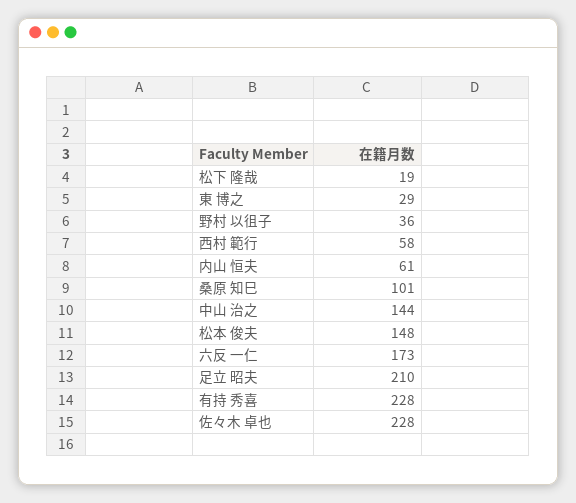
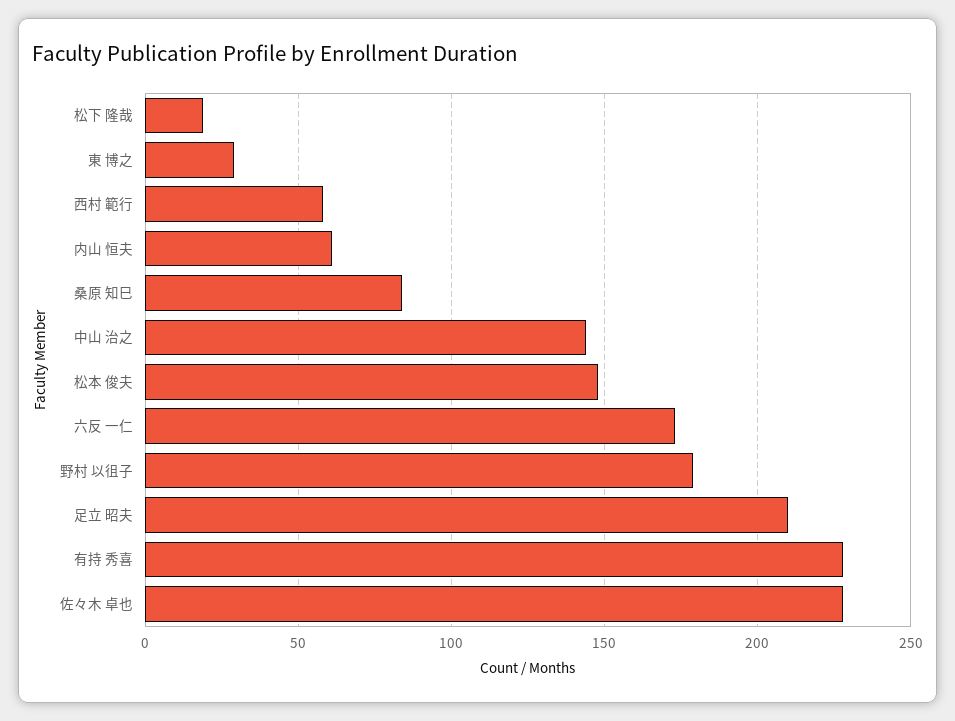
  {
    "松下 隆哉": 19,
    "東 博之": 29,
-   "野村 以徂子": 36,
+   "野村 以徂子": 180,
    "西村 範行": 58,
    "内山 恒夫": 61,
-   "桑原 知巳": 101,
+   "桑原 知巳": 85,
    "中山 治之": 144,
    "松本 俊夫": 148,
    "六反 一仁": 173,
    "足立 昭夫": 210,
    "有持 秀喜": 228,
    "佐々木 卓也": 228
  }

